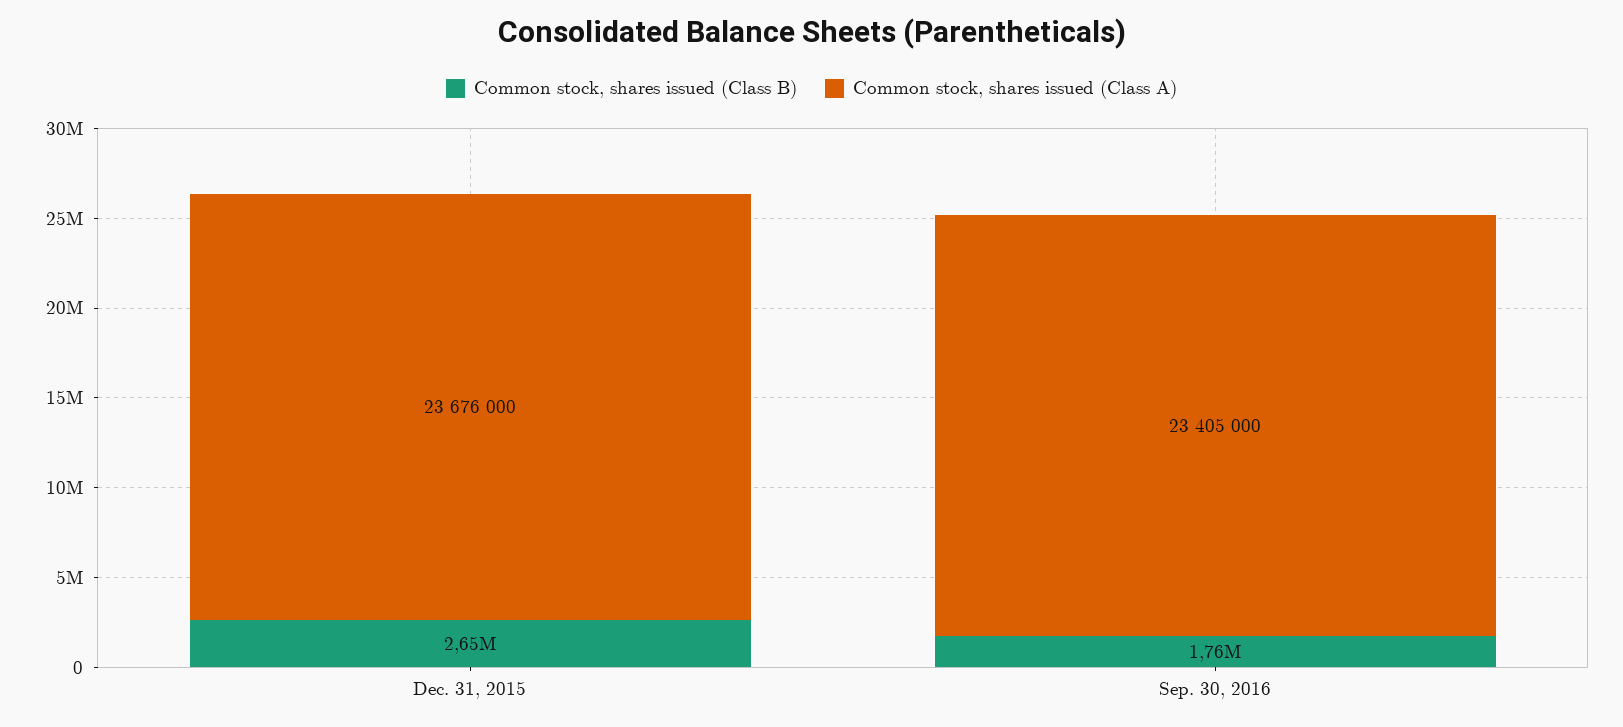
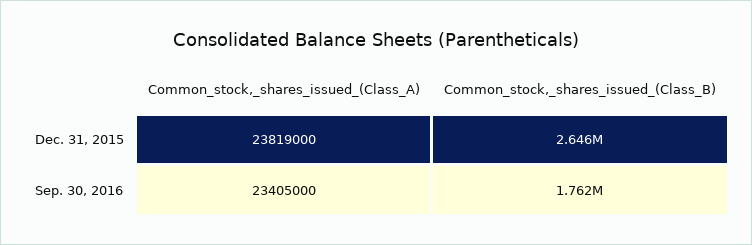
  {
    "Common stock, shares issued (Class B)": {
      "Dec. 31, 2015": 2646000,
      "Sep. 30, 2016": 1762000
    },
    "Common stock, shares issued (Class A)": {
-     "Dec. 31, 2015": 23676000,
+     "Dec. 31, 2015": 23819000,
      "Sep. 30, 2016": 23405000
    }
  }

